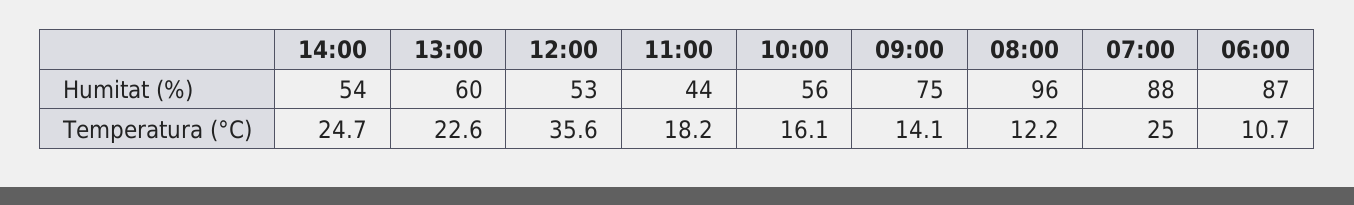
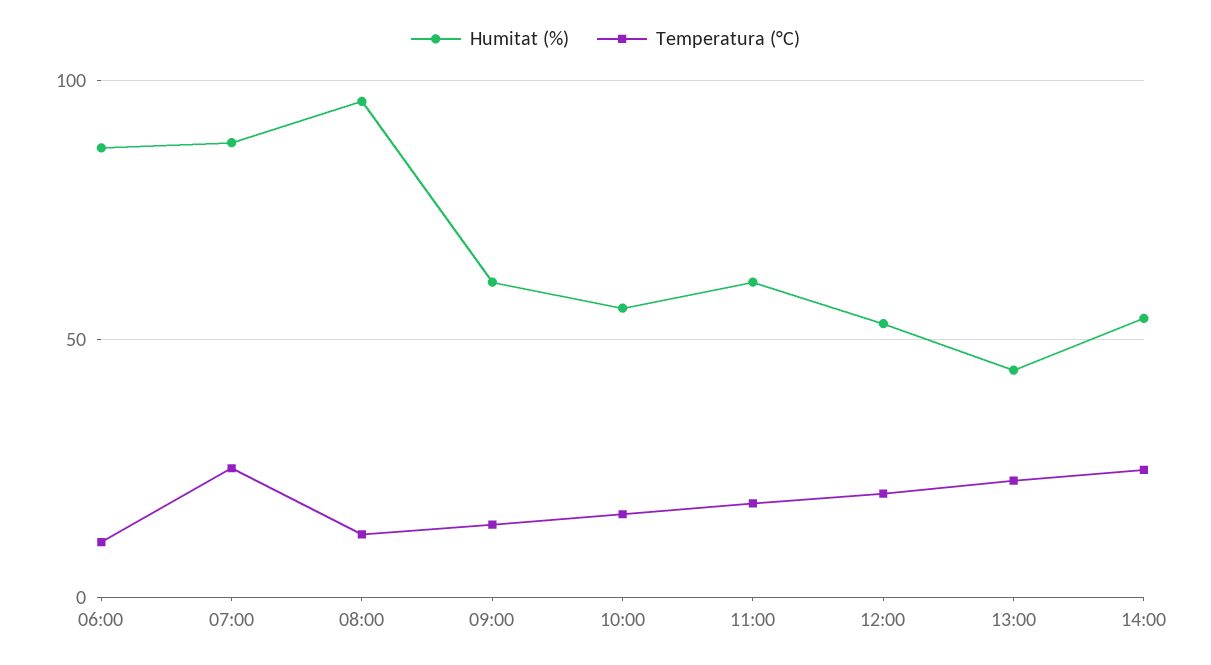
  {
    "Humitat (%)": {
      "14:00": 54,
-     "13:00": 60,
+     "13:00": 45,
      "12:00": 53,
-     "11:00": 44,
+     "11:00": 60,
      "10:00": 56,
-     "09:00": 75,
+     "09:00": 60,
      "08:00": 96,
      "07:00": 88,
      "06:00": 87
    },
    "Temperatura (°C)": {
      "14:00": 24.7,
      "13:00": 22.6,
-     "12:00": 35.6,
+     "12:00": 20,
      "11:00": 18.2,
      "10:00": 16.1,
      "09:00": 14.1,
      "08:00": 12.2,
      "07:00": 25,
      "06:00": 10.7
    }
  }

